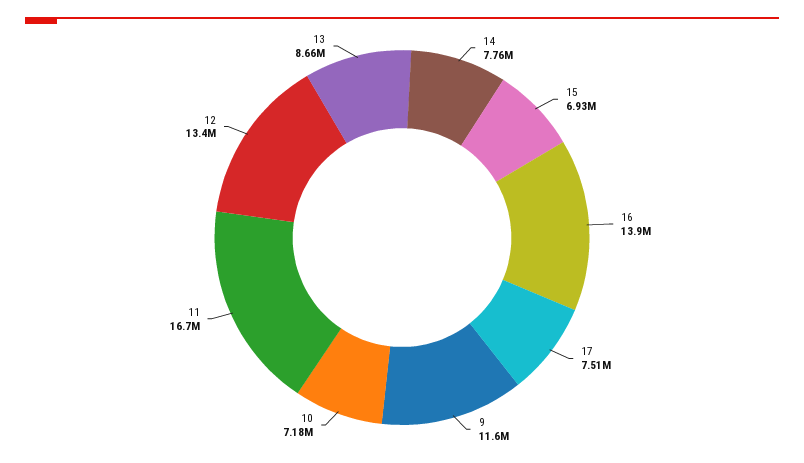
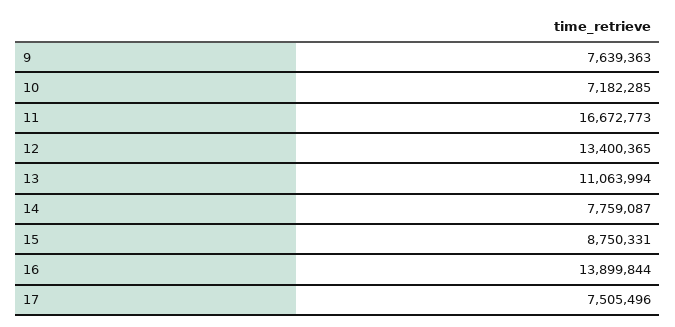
  {
    "14": 7759087,
-   "15": 6930000,
+   "15": 8750331,
    "16": 13899844,
    "17": 7505496,
-   "9": 11600000,
+   "9": 7639363,
    "10": 7182285,
    "11": 16672773,
    "12": 13400365,
-   "13": 8660000
+   "13": 11063994
  }

